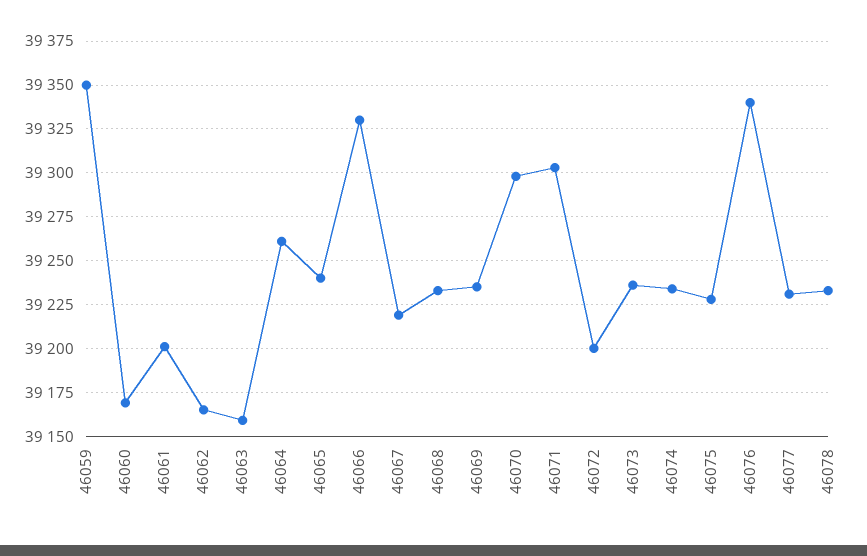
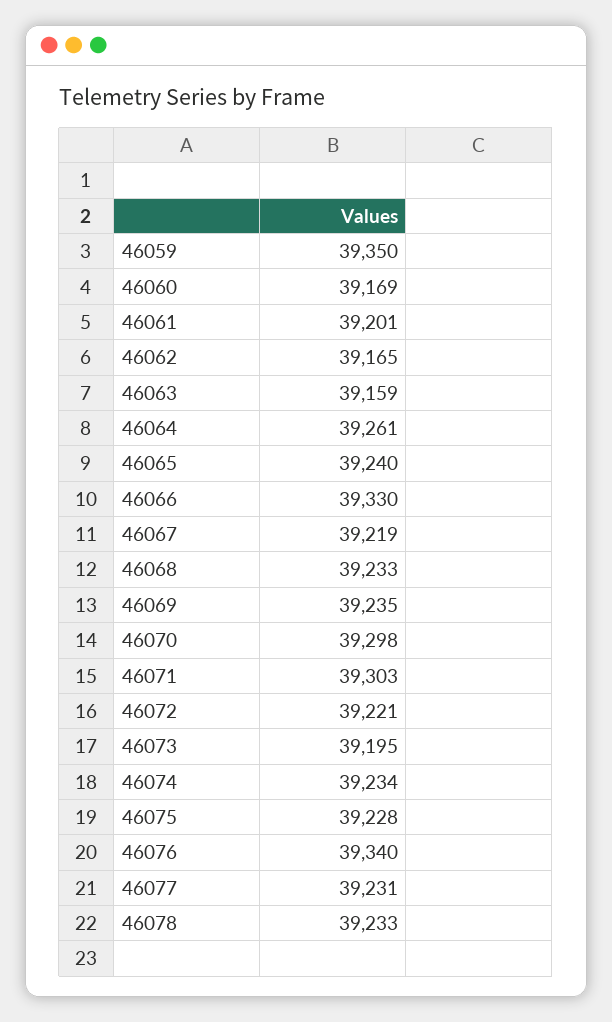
  {
    "46059": 39350,
    "46060": 39169,
    "46061": 39201,
    "46062": 39165,
    "46063": 39159,
    "46064": 39261,
    "46065": 39240,
    "46066": 39330,
    "46067": 39219,
    "46068": 39233,
    "46069": 39235,
    "46070": 39298,
    "46071": 39303,
-   "46072": 39200,
+   "46072": 39221,
-   "46073": 39235,
+   "46073": 39195,
    "46074": 39234,
    "46075": 39228,
    "46076": 39340,
    "46077": 39231,
    "46078": 39233
  }

